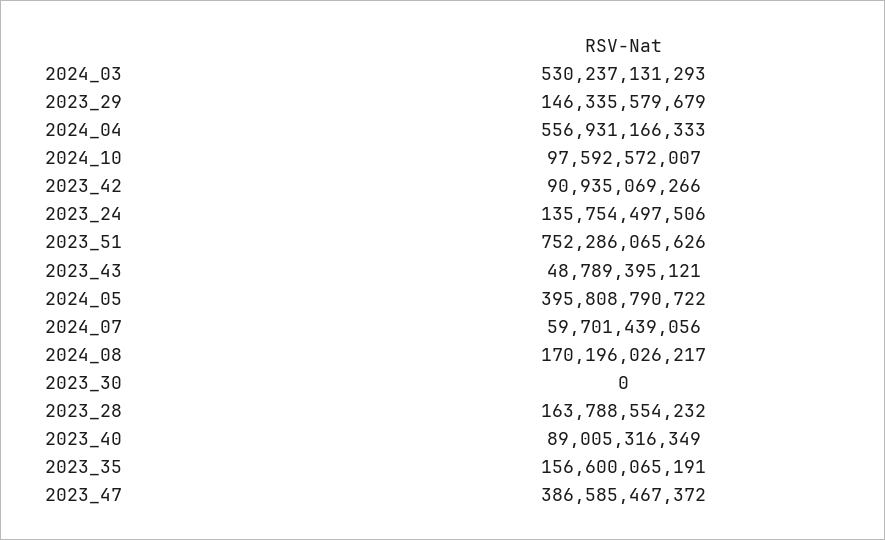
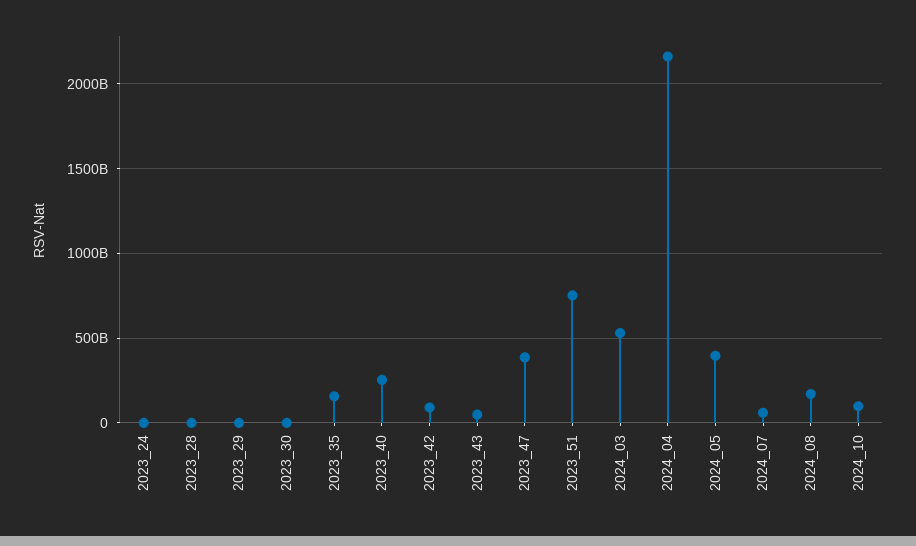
  {
    "2024_03": 530237131293,
-   "2023_29": 146335579679,
+   "2023_29": 0,
-   "2024_04": 556931166333,
+   "2024_04": 2150000000000,
    "2024_10": 97592572007,
    "2023_42": 90935069266,
-   "2023_24": 135754497506,
+   "2023_24": 0,
    "2023_51": 752286065626,
    "2023_43": 48789395121,
    "2024_05": 395808790722,
    "2024_07": 59701439056,
    "2024_08": 170196026217,
    "2023_30": 0,
-   "2023_28": 163788554232,
+   "2023_28": 0,
-   "2023_40": 89005316349,
+   "2023_40": 250000000000,
    "2023_35": 156600065191,
    "2023_47": 386585467372
  }

